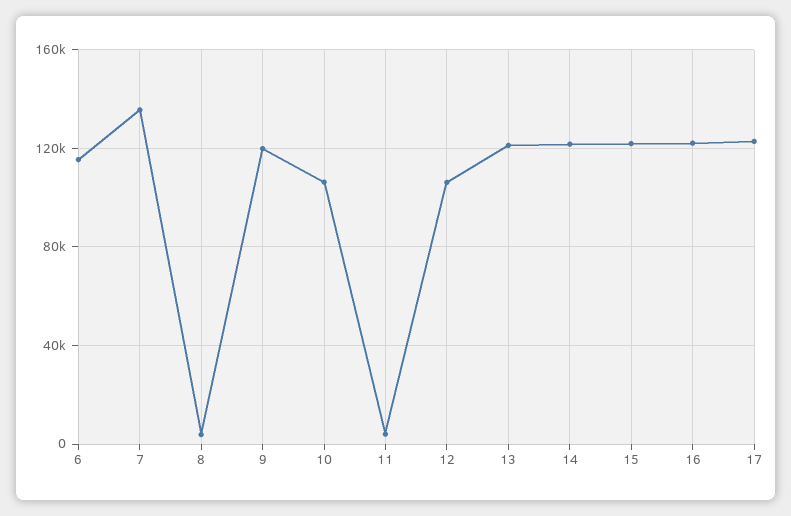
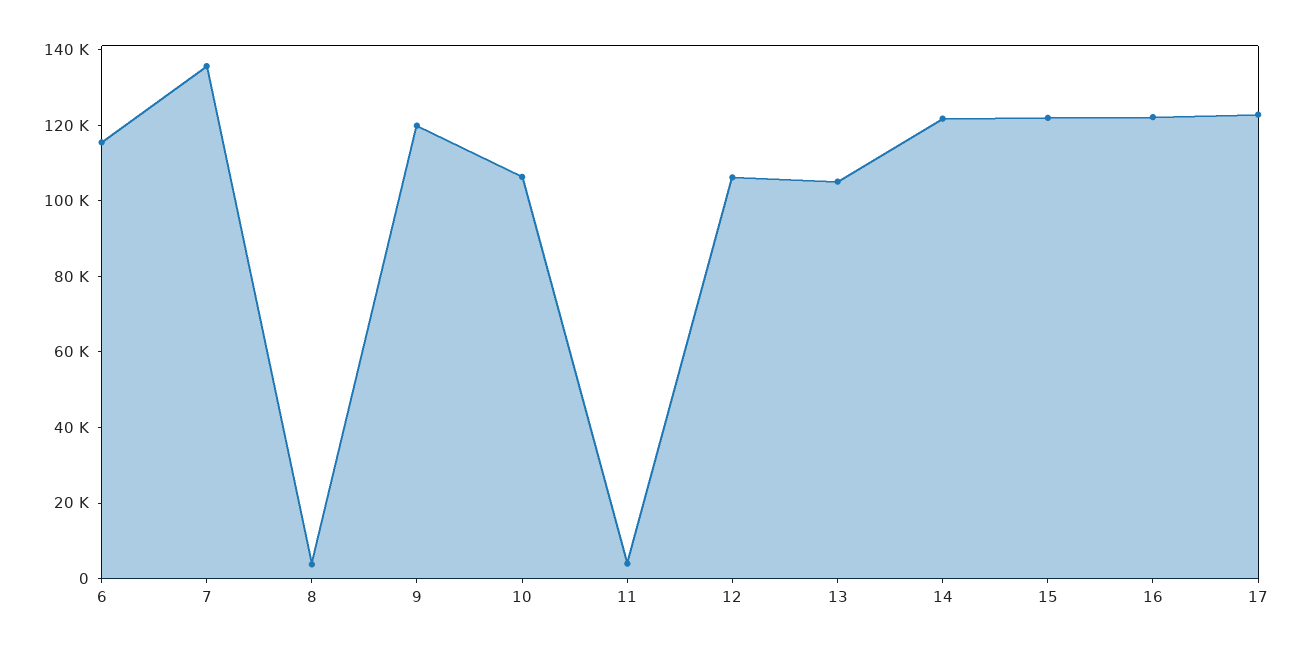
  {
    "6": 115000,
    "7": 135000,
    "8": 5000,
    "9": 120000,
    "10": 105000,
    "11": 5000,
    "12": 105000,
-   "13": 120000,
+   "13": 105000,
    "14": 120000,
    "15": 120000,
    "16": 120000,
    "17": 125000
  }

